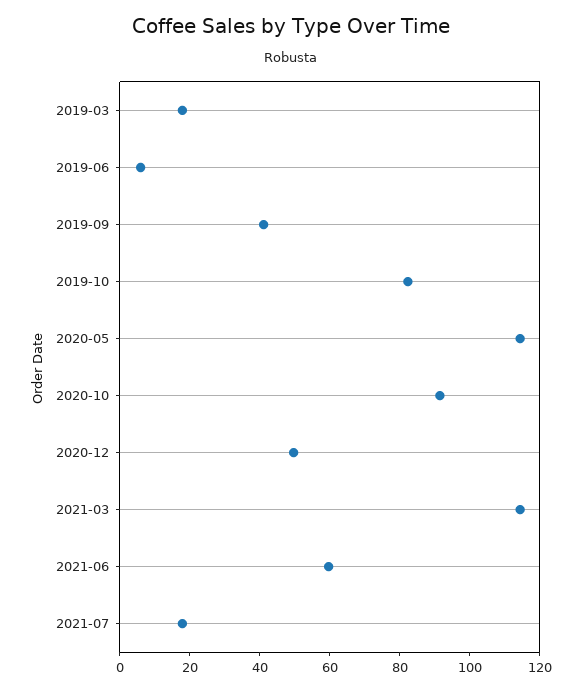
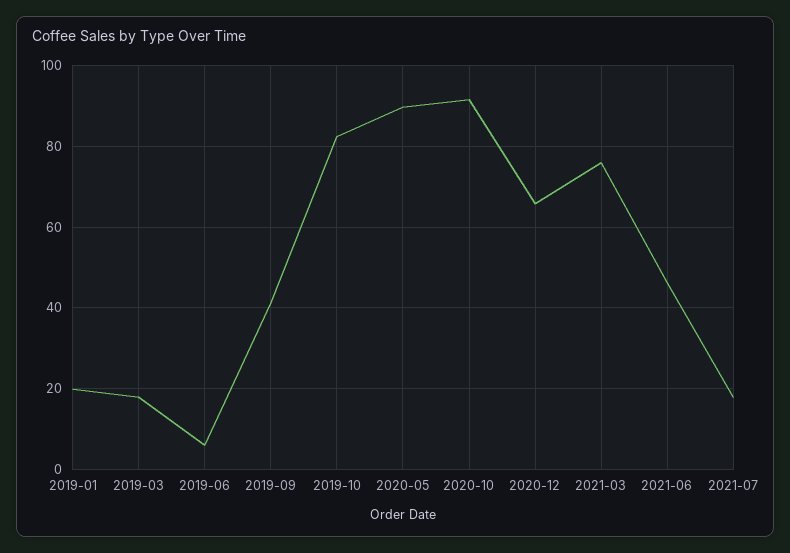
  {
    "2019-03": 18,
    "2019-06": 6,
    "2019-09": 42,
    "2019-10": 82,
-   "2020-05": 115,
+   "2020-05": 90,
    "2020-10": 92,
-   "2020-12": 50,
+   "2020-12": 66,
-   "2021-03": 115,
+   "2021-03": 76,
-   "2021-06": 60,
+   "2021-06": 46,
-   "2021-07": 18
+   "2021-07": 18,
+   "2019-01": 20
  }

